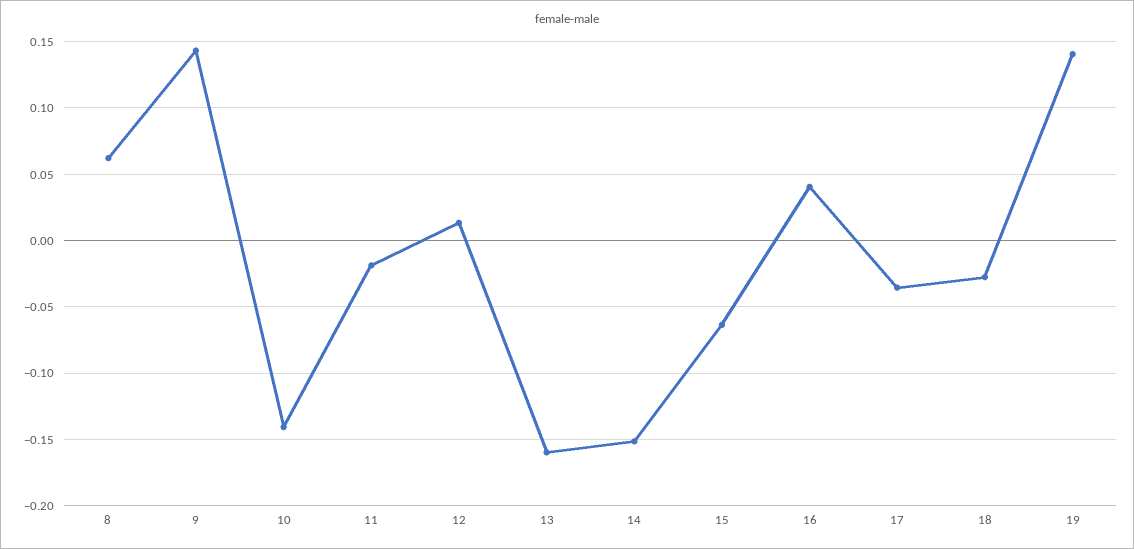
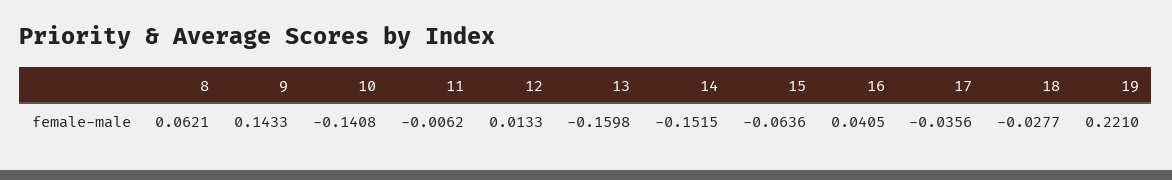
  {
    "8": 0.0621,
    "9": 0.1433,
    "10": -0.1408,
-   "11": -0.02,
+   "11": -0.0062,
    "12": 0.0133,
    "13": -0.1598,
    "14": -0.1515,
    "15": -0.0636,
    "16": 0.0405,
    "17": -0.0356,
    "18": -0.0277,
-   "19": 0.14
+   "19": 0.221
  }

